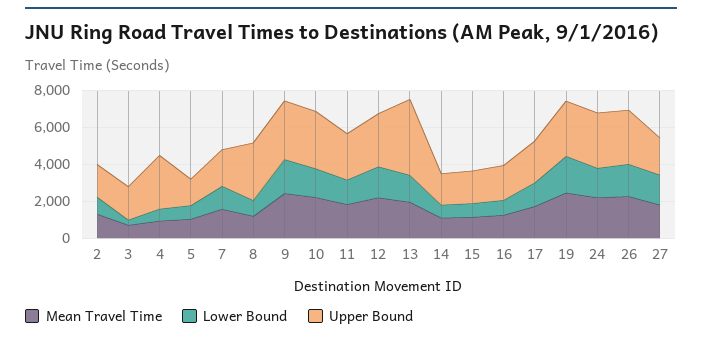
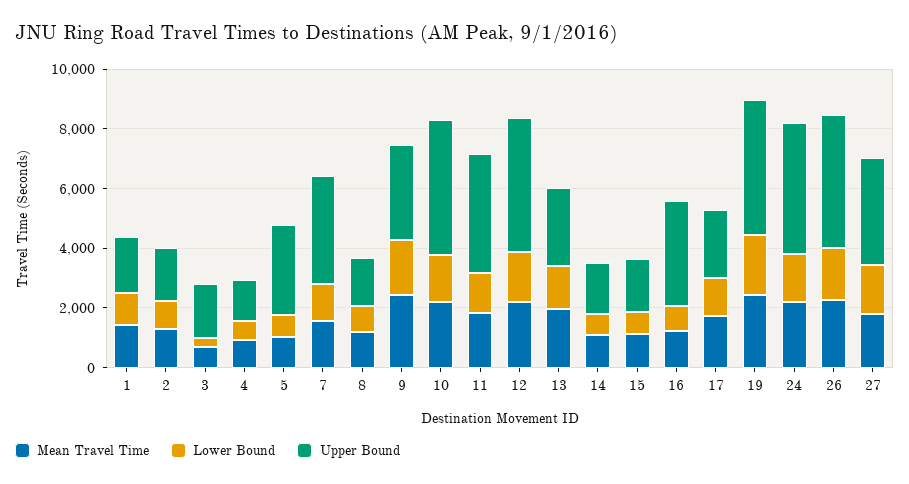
  {
    "Mean Travel Time": {
      "2": 1500,
      "3": 500,
      "4": 1000,
      "5": 1000,
      "7": 1500,
      "8": 1000,
      "9": 2500,
      "10": 2000,
      "11": 2000,
      "12": 2000,
      "13": 2000,
      "14": 1000,
      "15": 1000,
      "16": 1000,
      "17": 1500,
      "19": 2500,
      "24": 2000,
      "26": 2500,
-     "27": 2000
+     "27": 2000,
+     "1": 1500
    },
    "Lower Bound": {
      "2": 1000,
      "3": 500,
      "4": 500,
      "5": 500,
      "7": 1000,
      "8": 1000,
      "9": 2000,
      "10": 1500,
      "11": 1500,
      "12": 1500,
      "13": 1500,
      "14": 500,
      "15": 500,
      "16": 1000,
      "17": 1500,
      "19": 2000,
      "24": 1500,
      "26": 1500,
-     "27": 1500
+     "27": 1500,
+     "1": 1000
    },
    "Upper Bound": {
      "2": 2000,
      "3": 2000,
-     "4": 3000,
+     "4": 1500,
-     "5": 1500,
+     "5": 3000,
-     "7": 2000,
+     "7": 3500,
-     "8": 3000,
+     "8": 1500,
      "9": 3000,
-     "10": 3000,
+     "10": 4500,
-     "11": 2500,
+     "11": 4000,
-     "12": 3000,
+     "12": 4500,
-     "13": 4000,
+     "13": 2500,
      "14": 1500,
      "15": 2000,
-     "16": 2000,
+     "16": 3500,
      "17": 2500,
-     "19": 3000,
+     "19": 4500,
-     "24": 3000,
+     "24": 4500,
-     "26": 3000,
+     "26": 4500,
-     "27": 2000
+     "27": 3500,
+     "1": 2000
    }
  }

